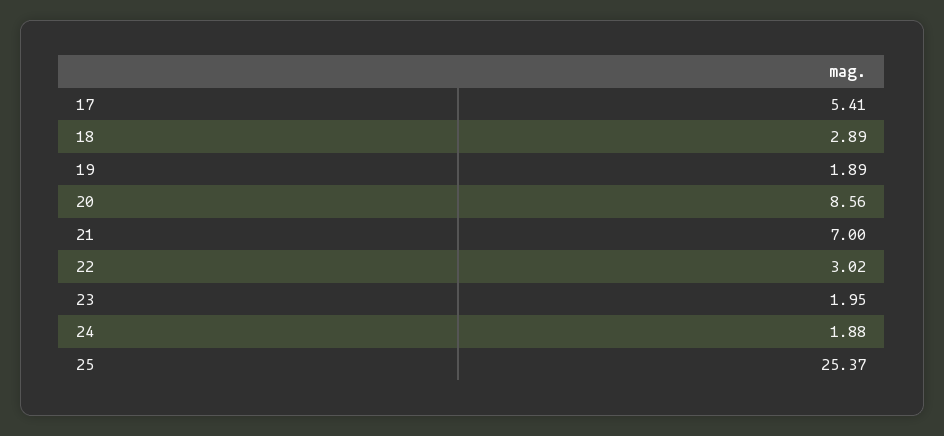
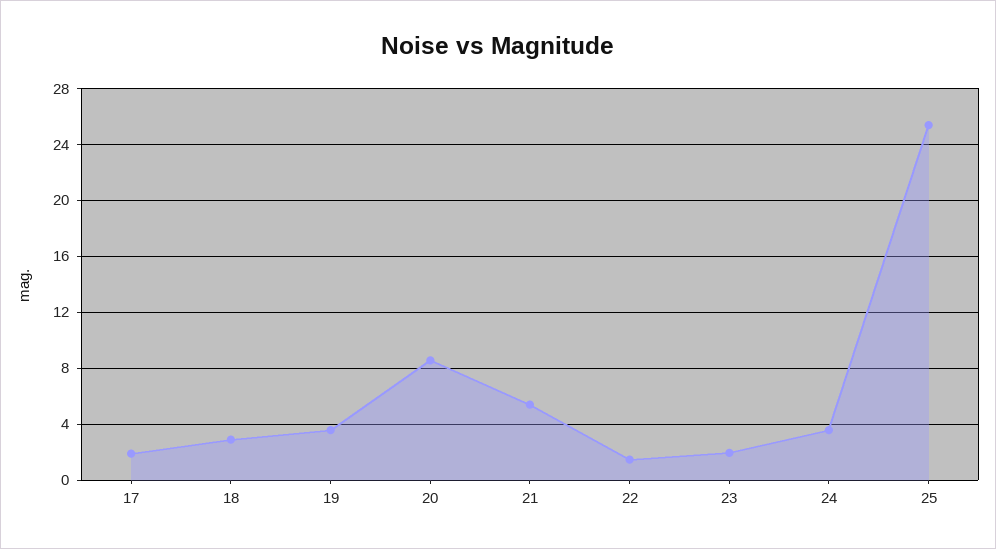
  {
-   "17": 5.41,
+   "17": 2,
    "18": 2.89,
-   "19": 1.89,
+   "19": 3.5,
    "20": 8.56,
-   "21": 7,
+   "21": 5.5,
-   "22": 3.02,
+   "22": 1.5,
    "23": 1.95,
-   "24": 1.88,
+   "24": 3.5,
    "25": 25.37
  }

